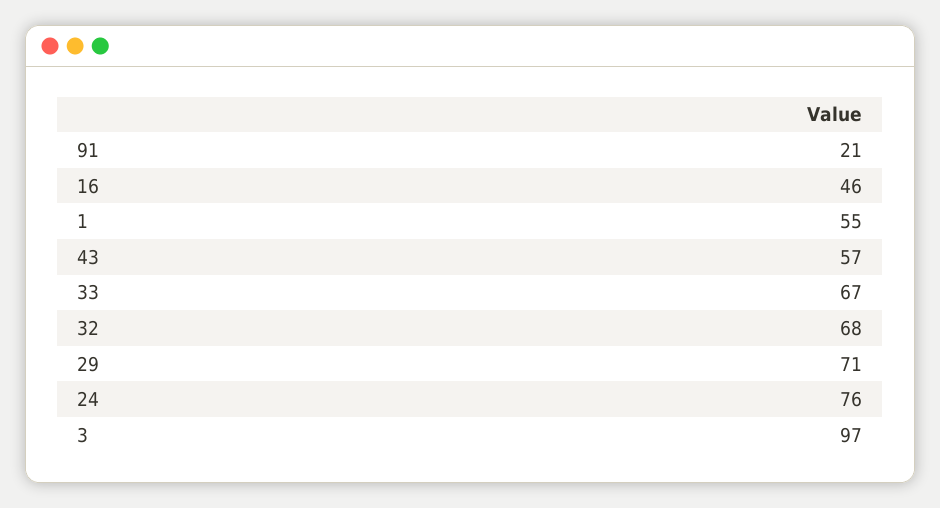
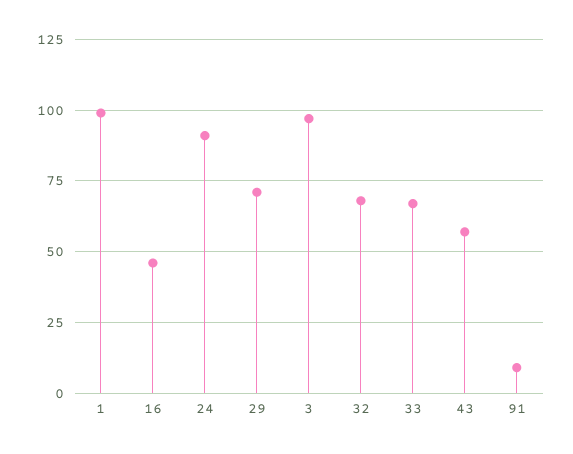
  {
-   "91": 21,
+   "91": 10,
    "16": 46,
-   "1": 55,
+   "1": 100,
    "43": 57,
    "33": 67,
    "32": 68,
    "29": 71,
-   "24": 76,
+   "24": 90,
    "3": 97
  }

